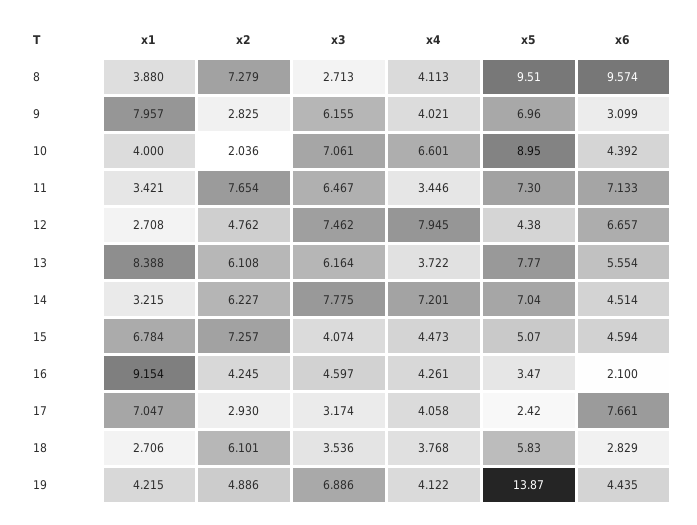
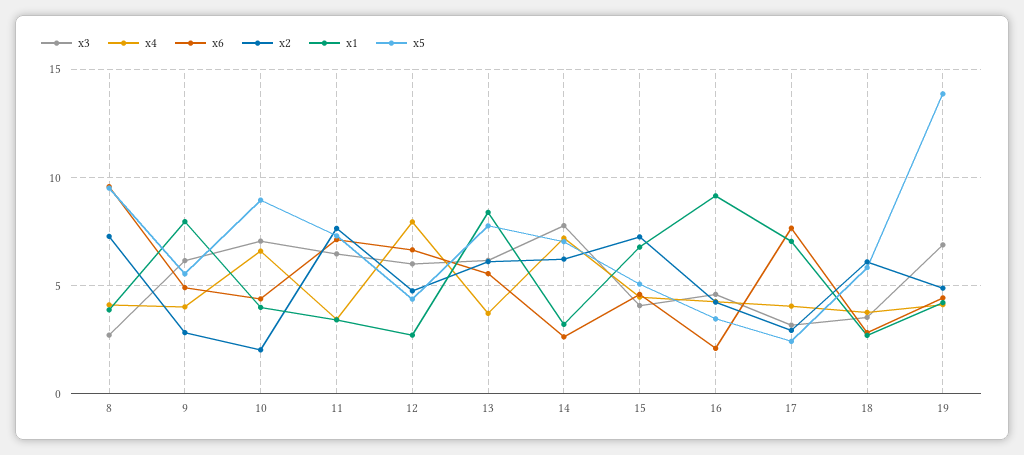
  {
    "x1": {
      "8": 3.88,
      "9": 7.957,
      "10": 4,
      "11": 3.421,
      "12": 2.708,
      "13": 8.388,
      "14": 3.215,
      "15": 6.784,
      "16": 9.154,
      "17": 7.047,
      "18": 2.706,
      "19": 4.215
    },
    "x2": {
      "8": 7.279,
      "9": 2.825,
      "10": 2.036,
      "11": 7.654,
      "12": 4.762,
      "13": 6.108,
      "14": 6.227,
      "15": 7.257,
      "16": 4.245,
      "17": 2.93,
      "18": 6.101,
      "19": 4.886
    },
    "x3": {
      "8": 2.713,
      "9": 6.155,
      "10": 7.061,
      "11": 6.467,
-     "12": 7.462,
+     "12": 6,
      "13": 6.164,
      "14": 7.775,
      "15": 4.074,
      "16": 4.597,
      "17": 3.174,
      "18": 3.536,
      "19": 6.886
    },
    "x4": {
      "8": 4.113,
      "9": 4.021,
      "10": 6.601,
      "11": 3.446,
      "12": 7.945,
      "13": 3.722,
      "14": 7.201,
      "15": 4.473,
      "16": 4.261,
      "17": 4.058,
      "18": 3.768,
      "19": 4.122
    },
    "x5": {
      "8": 9.51,
-     "9": 6.96,
+     "9": 5.5,
      "10": 8.95,
      "11": 7.3,
      "12": 4.38,
      "13": 7.77,
      "14": 7.04,
      "15": 5.07,
      "16": 3.47,
      "17": 2.42,
      "18": 5.83,
      "19": 13.87
    },
    "x6": {
      "8": 9.574,
-     "9": 3.099,
+     "9": 5,
      "10": 4.392,
      "11": 7.133,
      "12": 6.657,
      "13": 5.554,
-     "14": 4.514,
+     "14": 2.5,
      "15": 4.594,
      "16": 2.1,
      "17": 7.661,
      "18": 2.829,
      "19": 4.435
    }
  }

